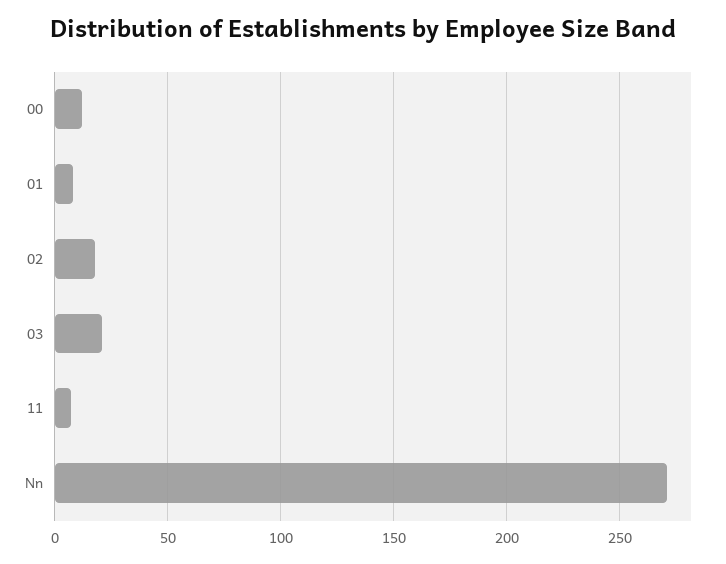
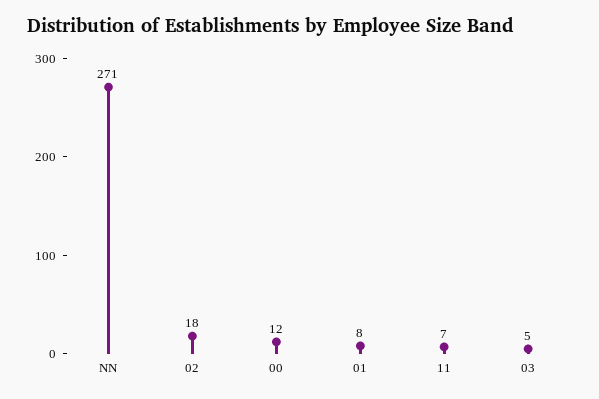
  {
    "00": 12,
    "01": 8,
    "02": 18,
-   "03": 20,
+   "03": 5,
    "11": 7,
    "Nn": 271
  }

